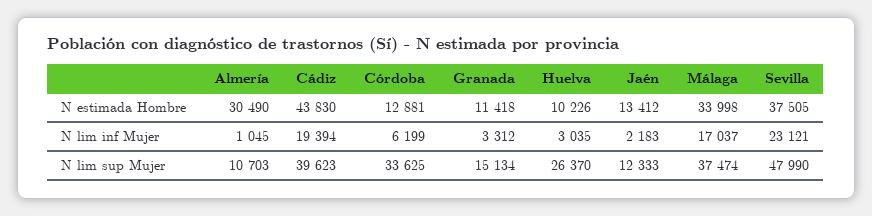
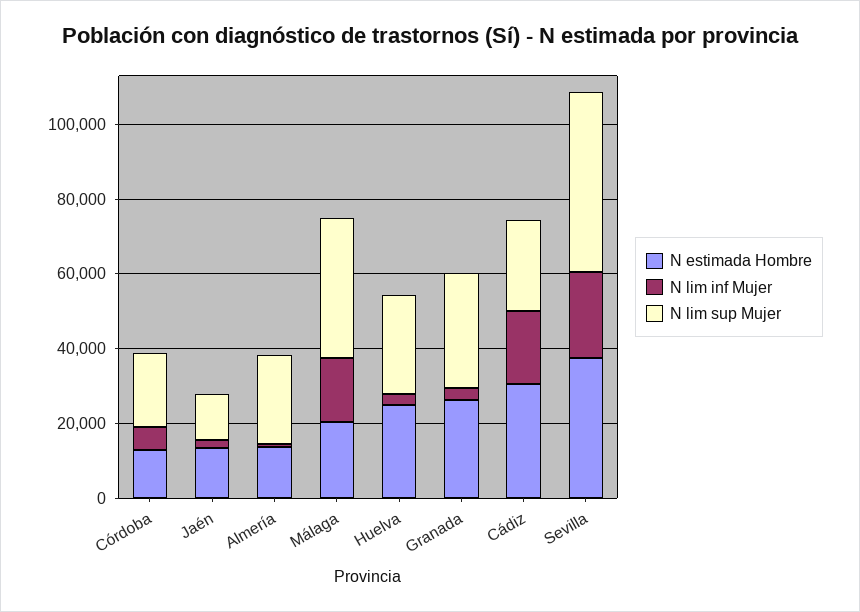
  {
    "N estimada Hombre": {
-     "Almería": 30490,
+     "Almería": 15000,
-     "Cádiz": 43830,
+     "Cádiz": 30000,
      "Córdoba": 12881,
-     "Granada": 11418,
+     "Granada": 25000,
-     "Huelva": 10226,
+     "Huelva": 25000,
      "Jaén": 13412,
-     "Málaga": 33998,
+     "Málaga": 20000,
      "Sevilla": 37505
    },
    "N lim inf Mujer": {
      "Almería": 1045,
      "Cádiz": 19394,
      "Córdoba": 6199,
      "Granada": 3312,
      "Huelva": 3035,
      "Jaén": 2183,
      "Málaga": 17037,
      "Sevilla": 23121
    },
    "N lim sup Mujer": {
-     "Almería": 10703,
+     "Almería": 25000,
-     "Cádiz": 39623,
+     "Cádiz": 25000,
-     "Córdoba": 33625,
+     "Córdoba": 20000,
-     "Granada": 15134,
+     "Granada": 30000,
      "Huelva": 26370,
      "Jaén": 12333,
      "Málaga": 37474,
      "Sevilla": 47990
    }
  }

